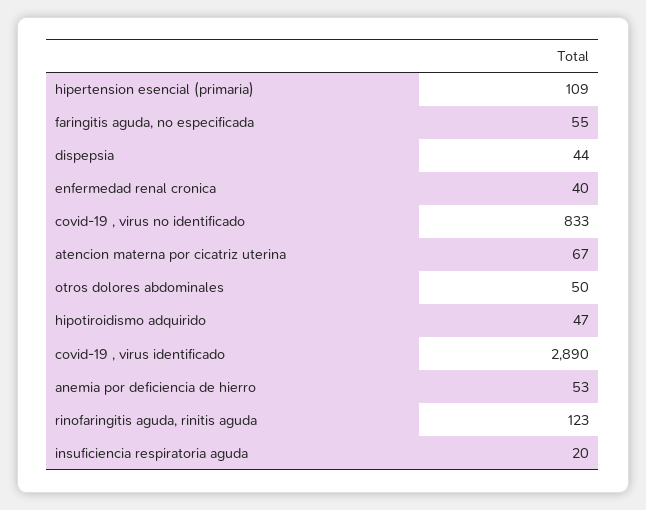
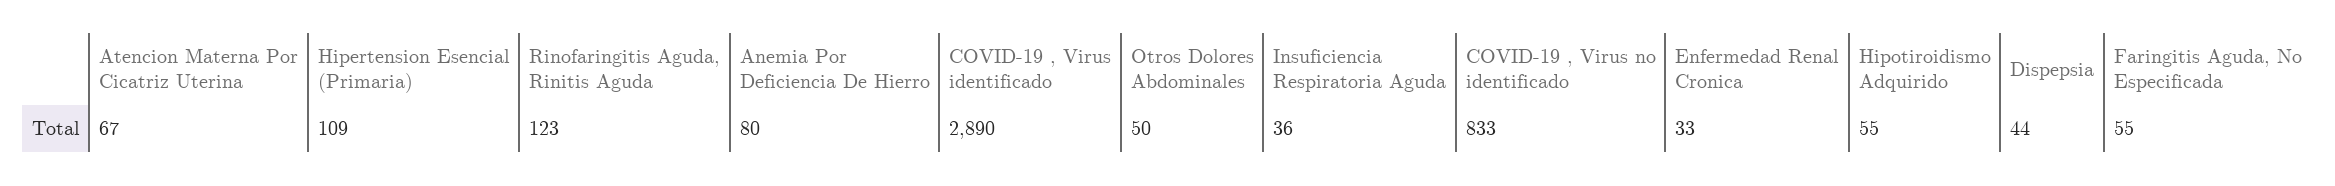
  {
    "hipertension esencial (primaria)": 109,
    "faringitis aguda, no especificada": 55,
    "dispepsia": 44,
-   "enfermedad renal cronica": 40,
+   "enfermedad renal cronica": 33,
    "covid-19 , virus no identificado": 833,
    "atencion materna por cicatriz uterina": 67,
    "otros dolores abdominales": 50,
-   "hipotiroidismo adquirido": 47,
+   "hipotiroidismo adquirido": 55,
    "covid-19 , virus identificado": 2890,
-   "anemia por deficiencia de hierro": 53,
+   "anemia por deficiencia de hierro": 80,
    "rinofaringitis aguda, rinitis aguda": 123,
-   "insuficiencia respiratoria aguda": 20
+   "insuficiencia respiratoria aguda": 36
  }

